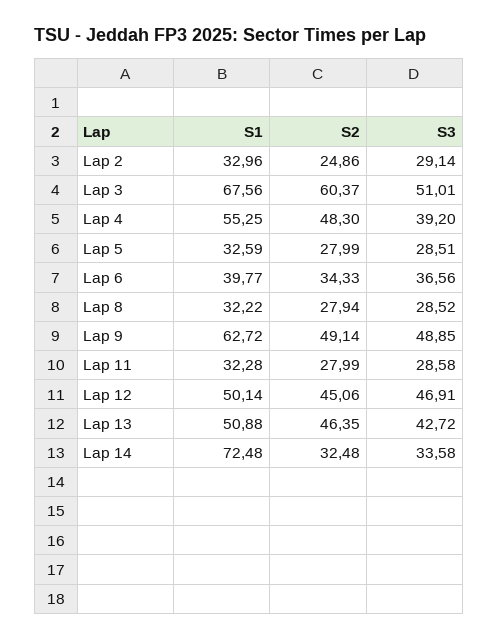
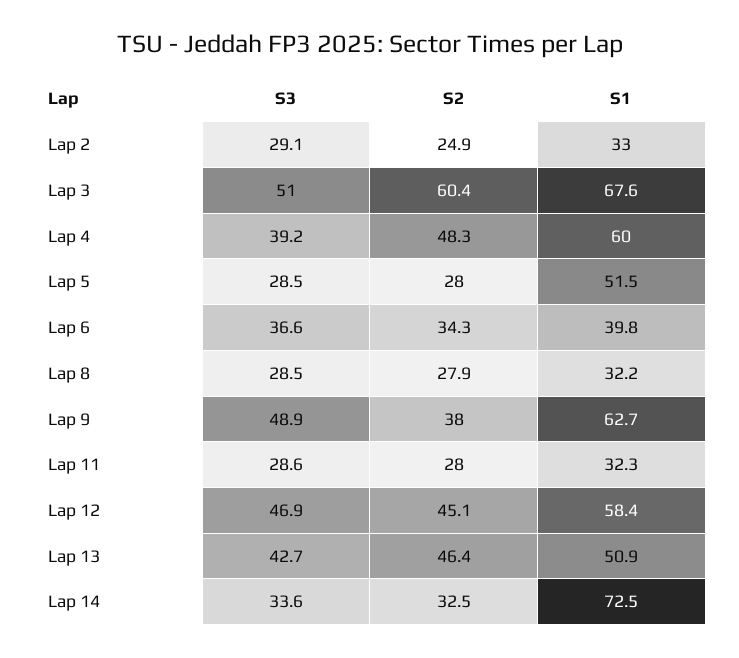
  {
    "S1": {
      "Lap 2": 32.96,
      "Lap 3": 67.56,
-     "Lap 4": 55.25,
+     "Lap 4": 60,
-     "Lap 5": 32.59,
+     "Lap 5": 51.5,
      "Lap 6": 39.77,
      "Lap 8": 32.22,
      "Lap 9": 62.72,
      "Lap 11": 32.28,
-     "Lap 12": 50.14,
+     "Lap 12": 58.4,
      "Lap 13": 50.88,
      "Lap 14": 72.48
    },
    "S2": {
      "Lap 2": 24.86,
      "Lap 3": 60.37,
      "Lap 4": 48.3,
      "Lap 5": 27.99,
      "Lap 6": 34.33,
      "Lap 8": 27.94,
-     "Lap 9": 49.14,
+     "Lap 9": 38,
      "Lap 11": 27.99,
      "Lap 12": 45.06,
      "Lap 13": 46.35,
      "Lap 14": 32.48
    },
    "S3": {
      "Lap 2": 29.14,
      "Lap 3": 51.01,
      "Lap 4": 39.2,
      "Lap 5": 28.51,
      "Lap 6": 36.56,
      "Lap 8": 28.52,
      "Lap 9": 48.85,
      "Lap 11": 28.58,
      "Lap 12": 46.91,
      "Lap 13": 42.72,
      "Lap 14": 33.58
    }
  }

